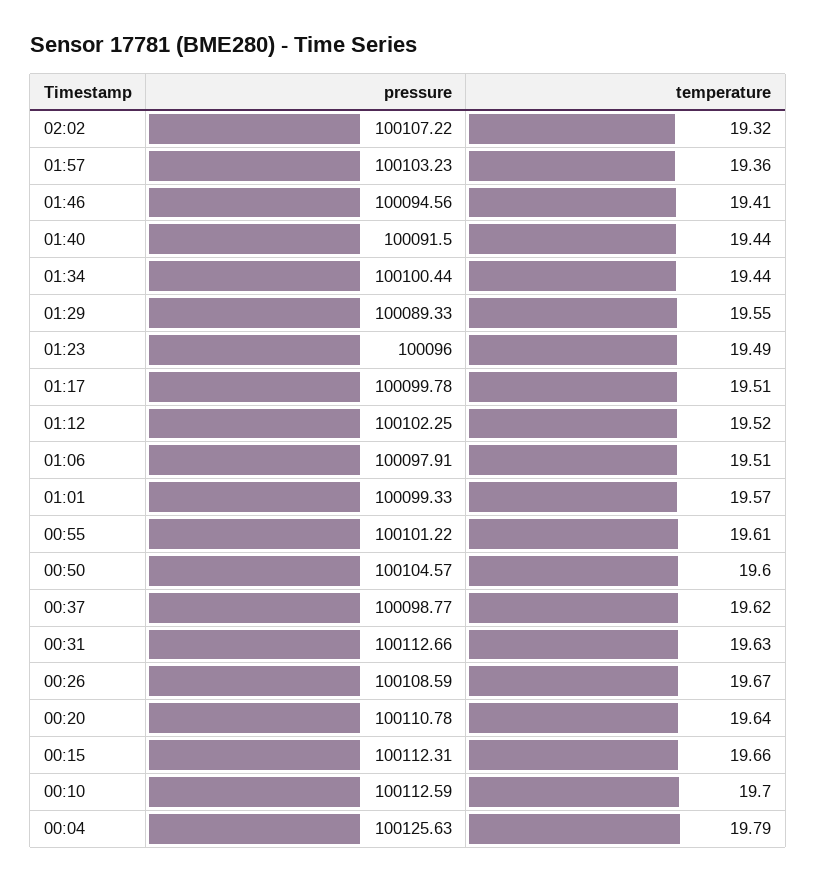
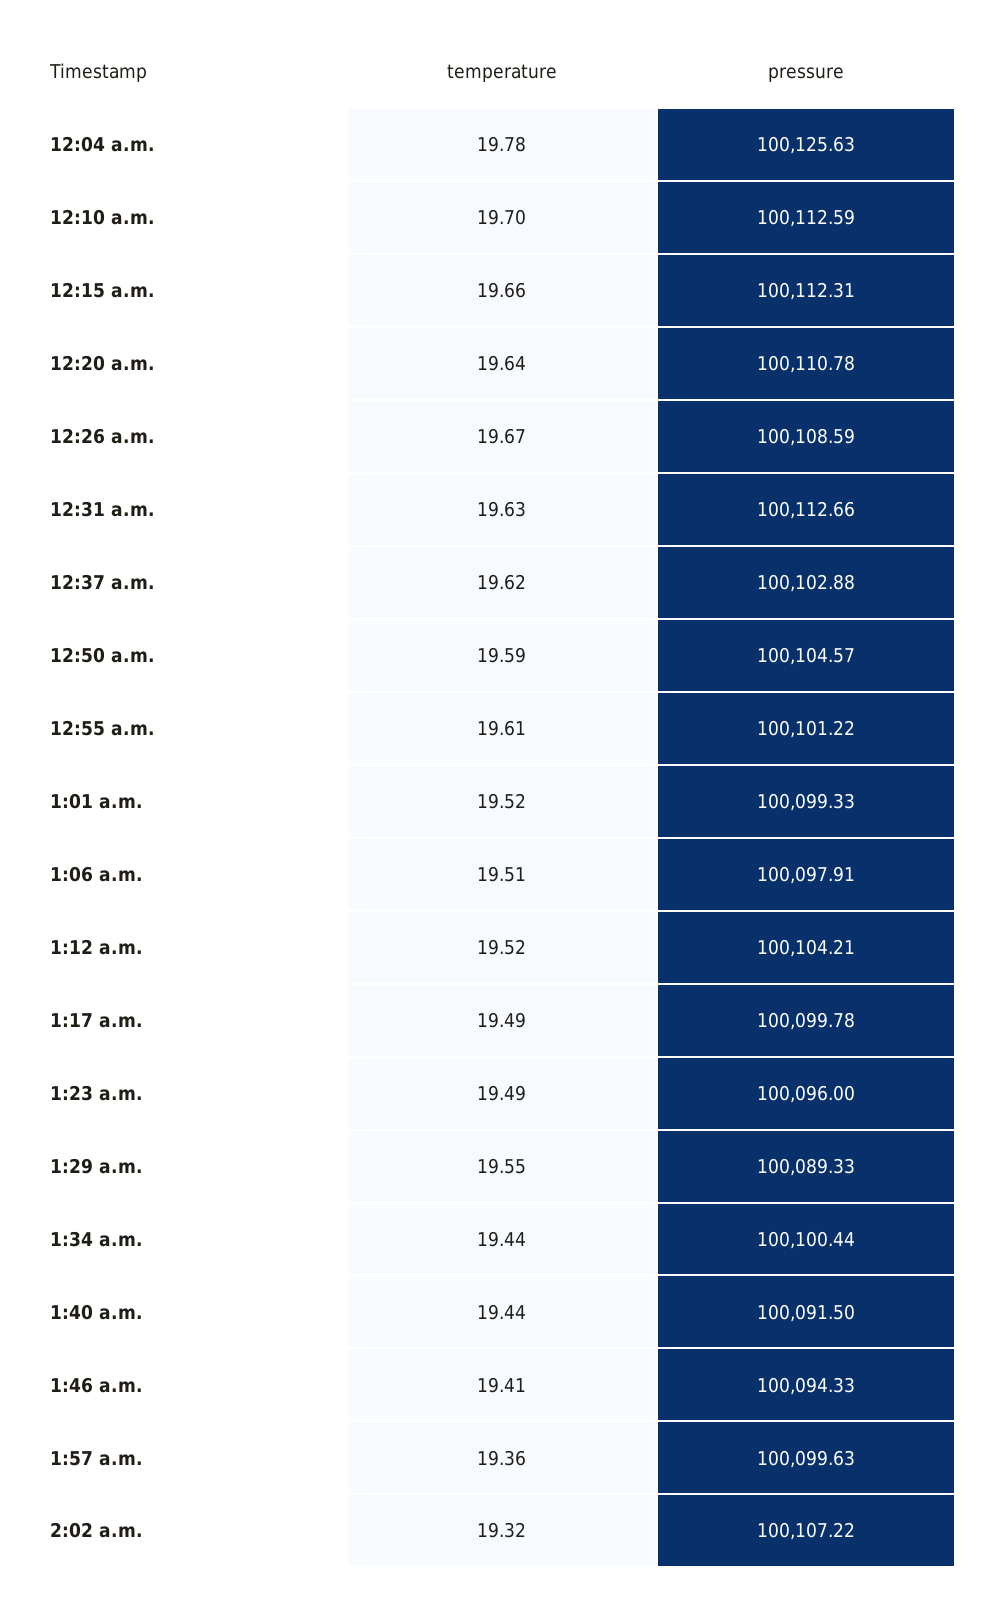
  {
    "pressure": {
      "02:02": 100107.22,
-     "01:57": 100103.23,
+     "01:57": 100099.63,
-     "01:46": 100094.56,
+     "01:46": 100094.33,
      "01:40": 100091.5,
      "01:34": 100100.44,
      "01:29": 100089.33,
      "01:23": 100096,
      "01:17": 100099.78,
-     "01:12": 100102.25,
+     "01:12": 100104.21,
      "01:06": 100097.91,
      "01:01": 100099.33,
      "00:55": 100101.22,
      "00:50": 100104.57,
-     "00:37": 100098.77,
+     "00:37": 100102.88,
      "00:31": 100112.66,
      "00:26": 100108.59,
      "00:20": 100110.78,
      "00:15": 100112.31,
      "00:10": 100112.59,
      "00:04": 100125.63
    },
    "temperature": {
      "02:02": 19.32,
      "01:57": 19.36,
      "01:46": 19.41,
      "01:40": 19.44,
      "01:34": 19.44,
      "01:29": 19.55,
      "01:23": 19.49,
-     "01:17": 19.51,
+     "01:17": 19.49,
      "01:12": 19.52,
      "01:06": 19.51,
-     "01:01": 19.57,
+     "01:01": 19.52,
      "00:55": 19.61,
-     "00:50": 19.6,
+     "00:50": 19.59,
      "00:37": 19.62,
      "00:31": 19.63,
      "00:26": 19.67,
      "00:20": 19.64,
      "00:15": 19.66,
      "00:10": 19.7,
-     "00:04": 19.79
+     "00:04": 19.78
    }
  }

